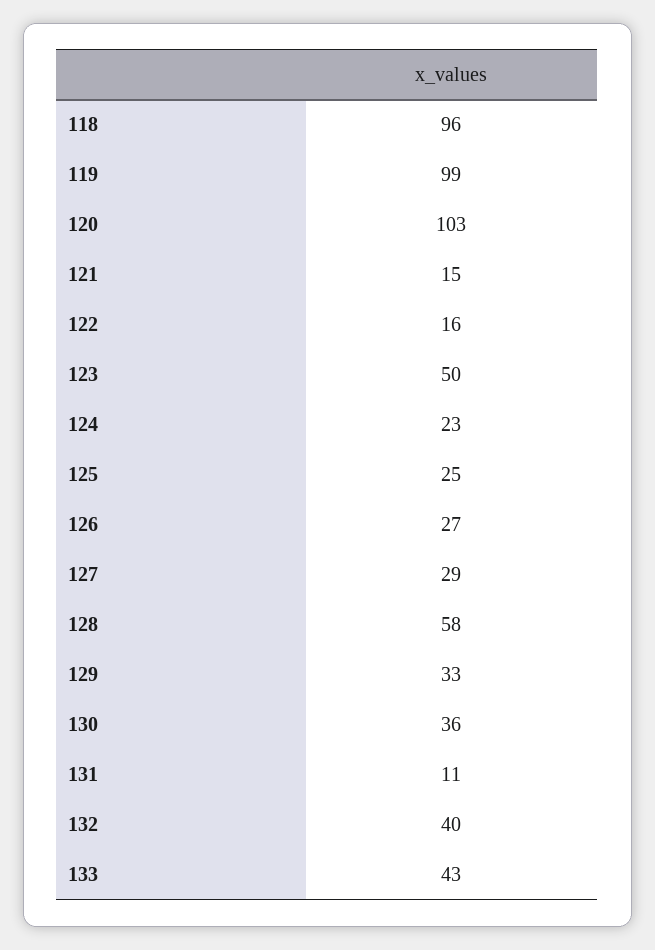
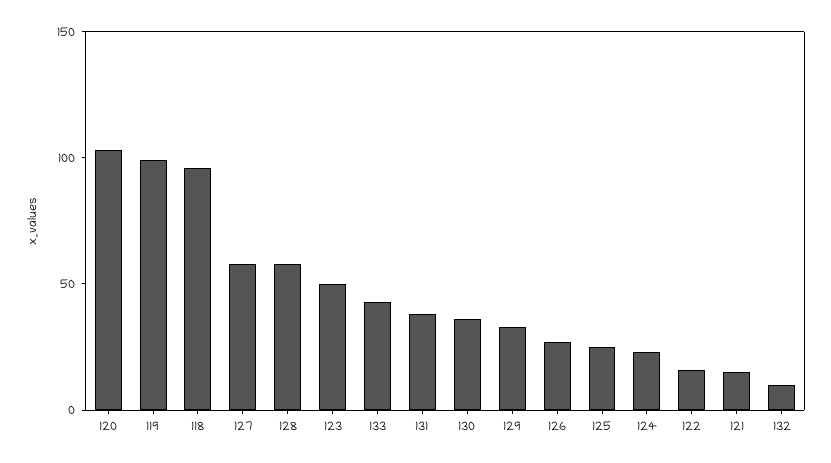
  {
    "118": 96,
    "119": 99,
    "120": 103,
    "121": 15,
    "122": 16,
    "123": 50,
    "124": 23,
    "125": 25,
    "126": 27,
-   "127": 29,
+   "127": 60,
    "128": 58,
    "129": 33,
    "130": 36,
-   "131": 11,
+   "131": 40,
-   "132": 40,
+   "132": 10,
    "133": 43
  }

